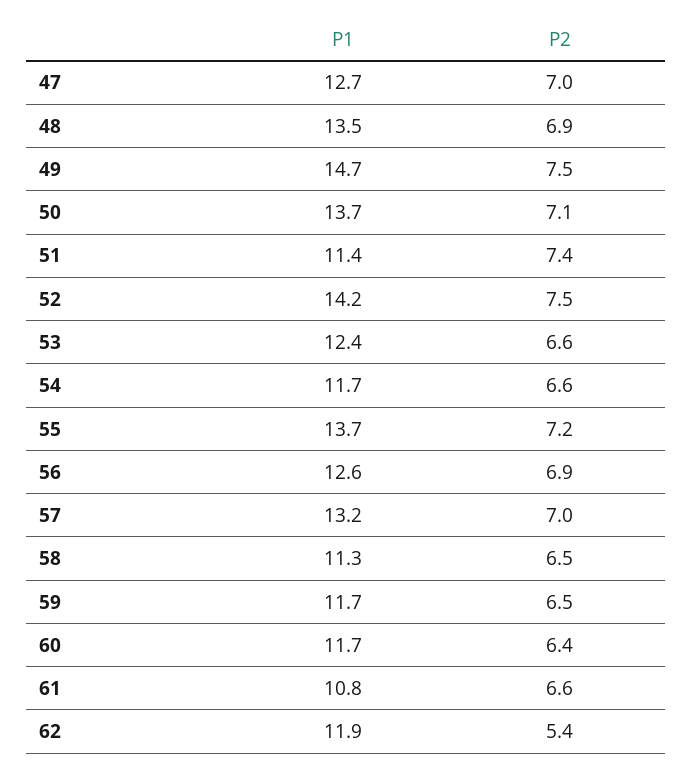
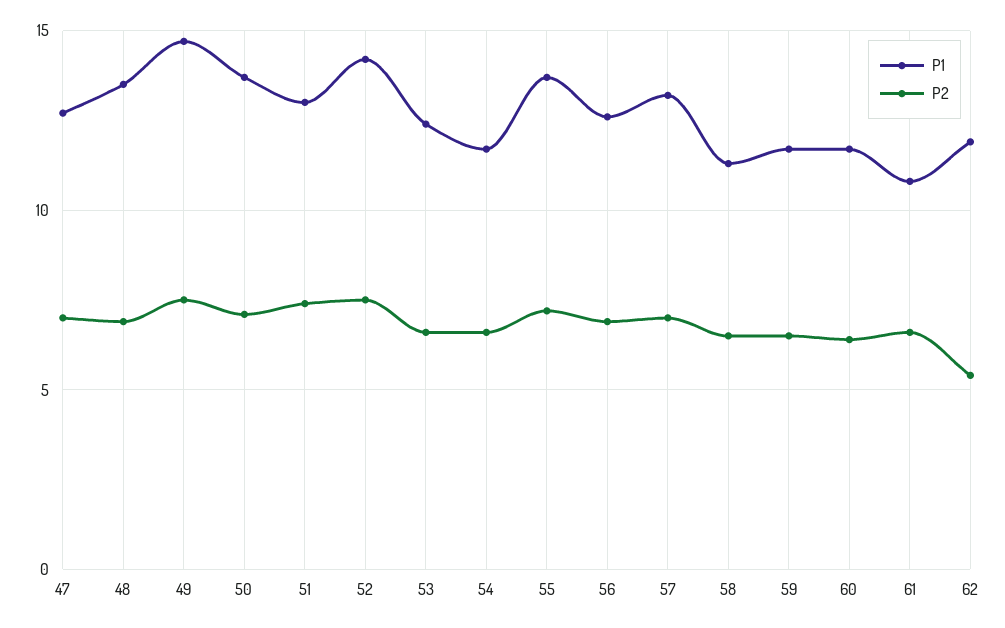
  {
    "P1": {
      "47": 12.7,
      "48": 13.5,
      "49": 14.7,
      "50": 13.7,
-     "51": 11.4,
+     "51": 13,
      "52": 14.2,
      "53": 12.4,
      "54": 11.7,
      "55": 13.7,
      "56": 12.6,
      "57": 13.2,
      "58": 11.3,
      "59": 11.7,
      "60": 11.7,
      "61": 10.8,
      "62": 11.9
    },
    "P2": {
      "47": 7,
      "48": 6.9,
      "49": 7.5,
      "50": 7.1,
      "51": 7.4,
      "52": 7.5,
      "53": 6.6,
      "54": 6.6,
      "55": 7.2,
      "56": 6.9,
      "57": 7,
      "58": 6.5,
      "59": 6.5,
      "60": 6.4,
      "61": 6.6,
      "62": 5.4
    }
  }

